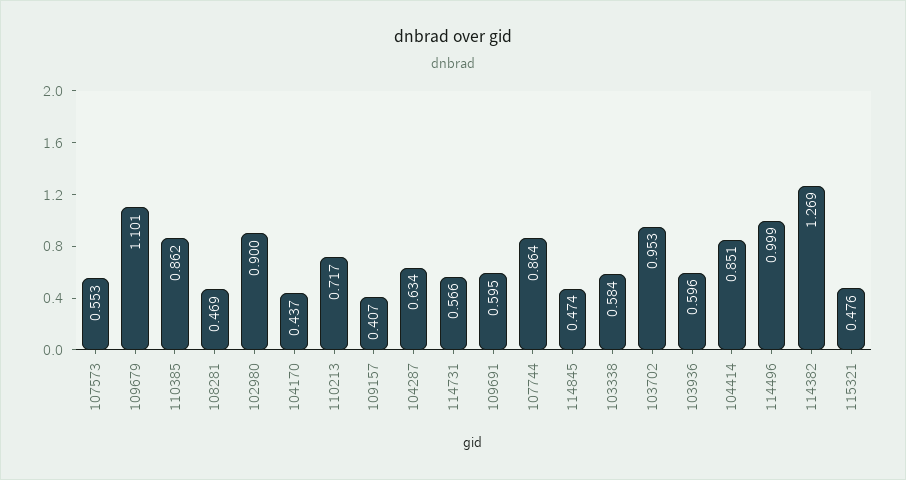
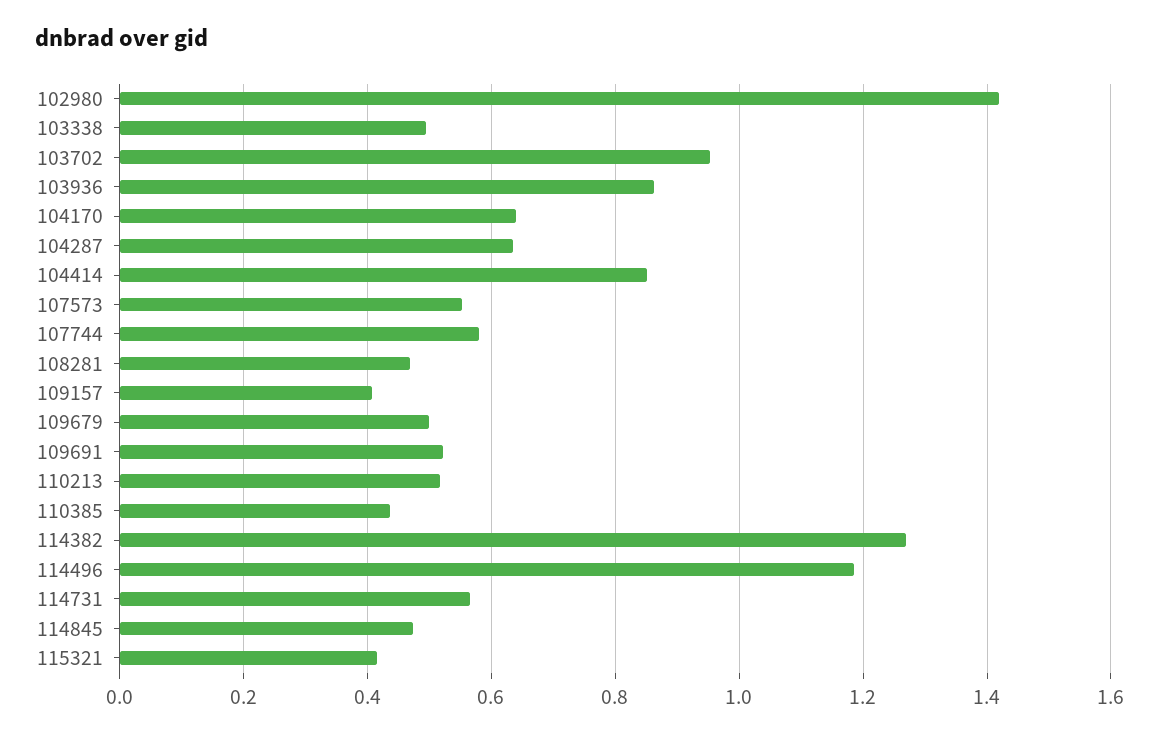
  {
    "107573": 0.553,
-   "109679": 1.101,
+   "109679": 0.5,
-   "110385": 0.862,
+   "110385": 0.44,
    "108281": 0.469,
-   "102980": 0.9,
+   "102980": 1.42,
-   "104170": 0.437,
+   "104170": 0.64,
-   "110213": 0.717,
+   "110213": 0.52,
    "109157": 0.407,
    "104287": 0.634,
    "114731": 0.566,
-   "109691": 0.595,
+   "109691": 0.52,
-   "107744": 0.864,
+   "107744": 0.58,
    "114845": 0.474,
-   "103338": 0.584,
+   "103338": 0.5,
    "103702": 0.953,
-   "103936": 0.596,
+   "103936": 0.86,
    "104414": 0.851,
-   "114496": 0.999,
+   "114496": 1.18,
    "114382": 1.269,
-   "115321": 0.476
+   "115321": 0.42
  }

